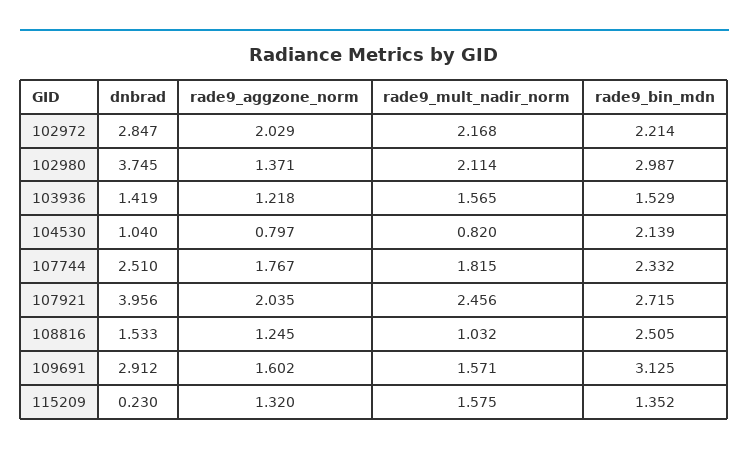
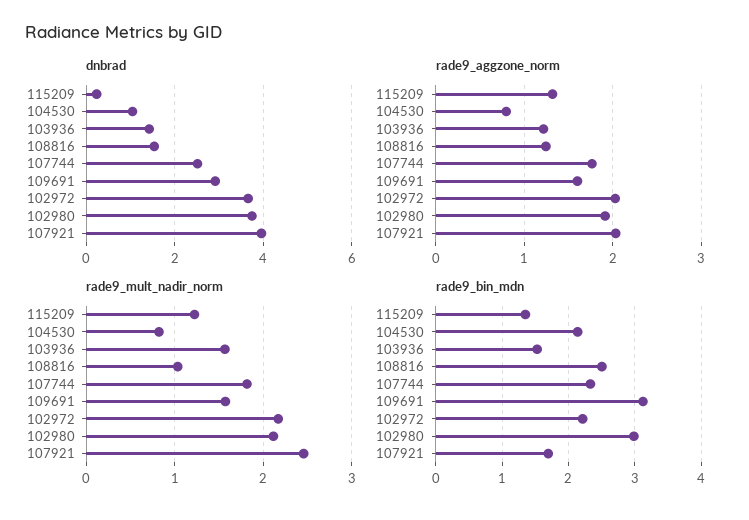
  {
    "dnbrad": {
-     "102972": 2.847,
+     "102972": 3.6,
      "102980": 3.745,
      "103936": 1.419,
      "104530": 1.04,
      "107744": 2.51,
      "107921": 3.956,
      "108816": 1.533,
      "109691": 2.912,
      "115209": 0.23
    },
    "rade9_aggzone_norm": {
      "102972": 2.029,
-     "102980": 1.371,
+     "102980": 1.9,
      "103936": 1.218,
      "104530": 0.797,
      "107744": 1.767,
      "107921": 2.035,
      "108816": 1.245,
      "109691": 1.602,
      "115209": 1.32
    },
    "rade9_mult_nadir_norm": {
      "102972": 2.168,
      "102980": 2.114,
      "103936": 1.565,
      "104530": 0.82,
      "107744": 1.815,
      "107921": 2.456,
      "108816": 1.032,
      "109691": 1.571,
-     "115209": 1.575
+     "115209": 1.2
    },
    "rade9_bin_mdn": {
      "102972": 2.214,
      "102980": 2.987,
      "103936": 1.529,
      "104530": 2.139,
      "107744": 2.332,
-     "107921": 2.715,
+     "107921": 1.7,
      "108816": 2.505,
      "109691": 3.125,
      "115209": 1.352
    }
  }

